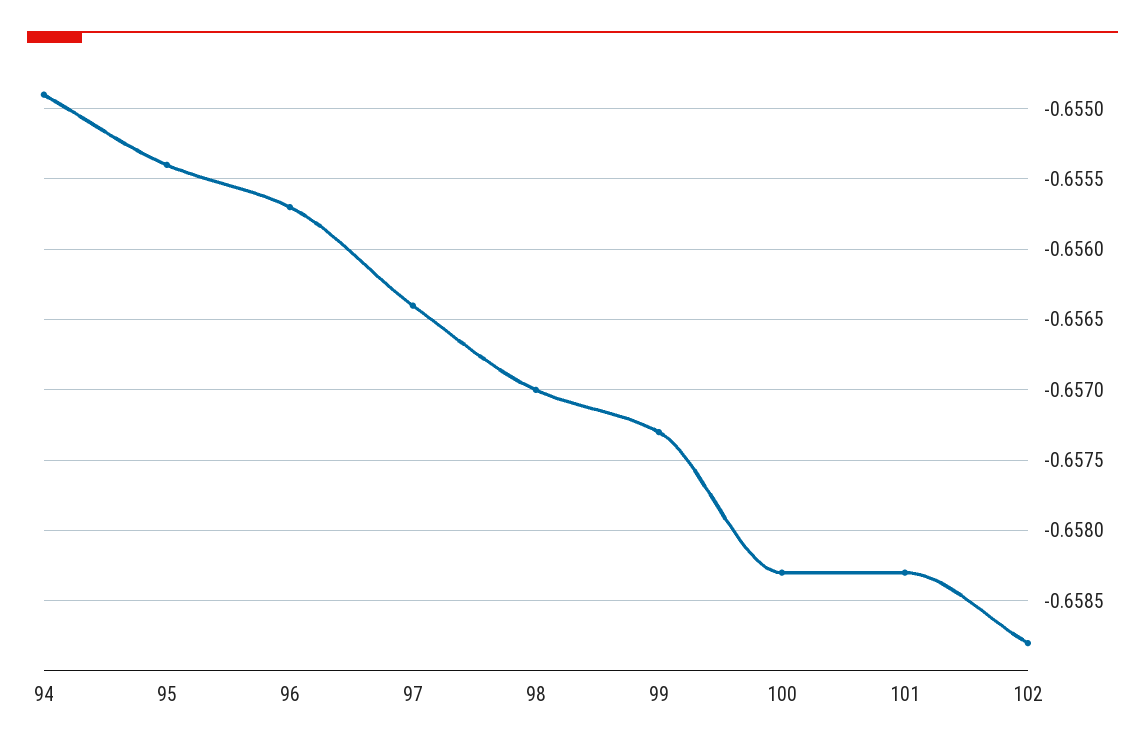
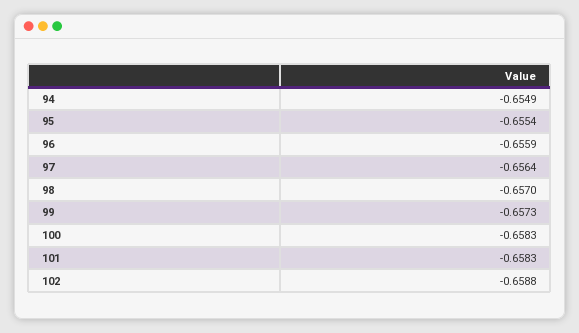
  {
    "94": -0.6549,
    "95": -0.6554,
-   "96": -0.6557,
+   "96": -0.6559,
    "97": -0.6564,
    "98": -0.657,
    "99": -0.6573,
    "100": -0.6583,
    "101": -0.6583,
    "102": -0.6588
  }

